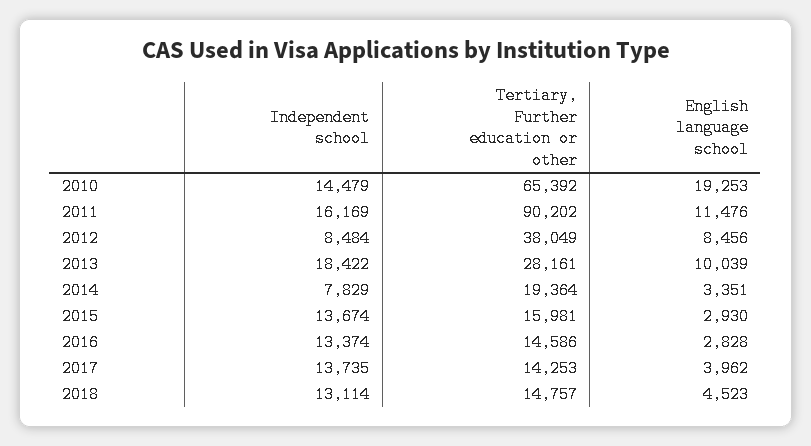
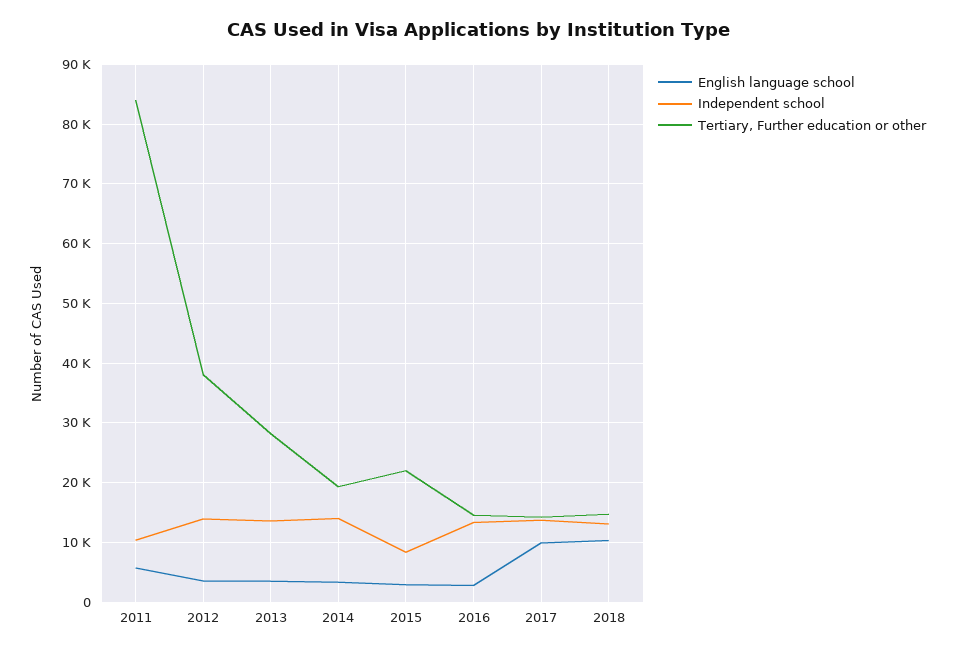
  {
    "Independent school": {
-     "2010": 14479,
-     "2011": 16169,
+     "2011": 10000,
-     "2012": 8484,
+     "2012": 14000,
-     "2013": 18422,
+     "2013": 14000,
-     "2014": 7829,
+     "2014": 14000,
-     "2015": 13674,
+     "2015": 8000,
      "2016": 13374,
      "2017": 13735,
      "2018": 13114
    },
    "Tertiary, Further education or other": {
-     "2010": 65392,
-     "2011": 90202,
+     "2011": 84000,
      "2012": 38049,
      "2013": 28161,
      "2014": 19364,
-     "2015": 15981,
+     "2015": 22000,
      "2016": 14586,
      "2017": 14253,
      "2018": 14757
    },
    "English language school": {
-     "2010": 19253,
-     "2011": 11476,
+     "2011": 6000,
-     "2012": 8456,
+     "2012": 4000,
-     "2013": 10039,
+     "2013": 4000,
      "2014": 3351,
      "2015": 2930,
      "2016": 2828,
-     "2017": 3962,
+     "2017": 10000,
-     "2018": 4523
+     "2018": 10000
    }
  }

